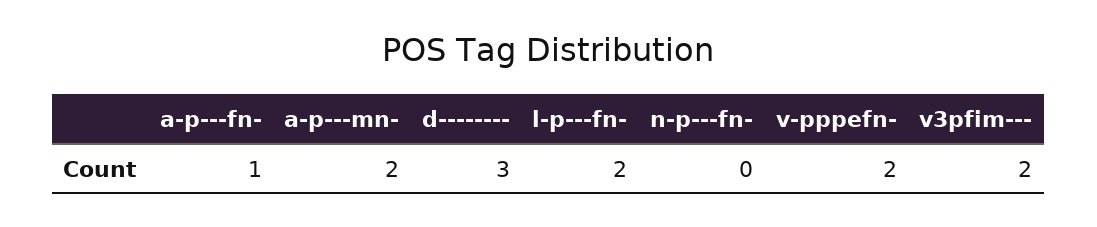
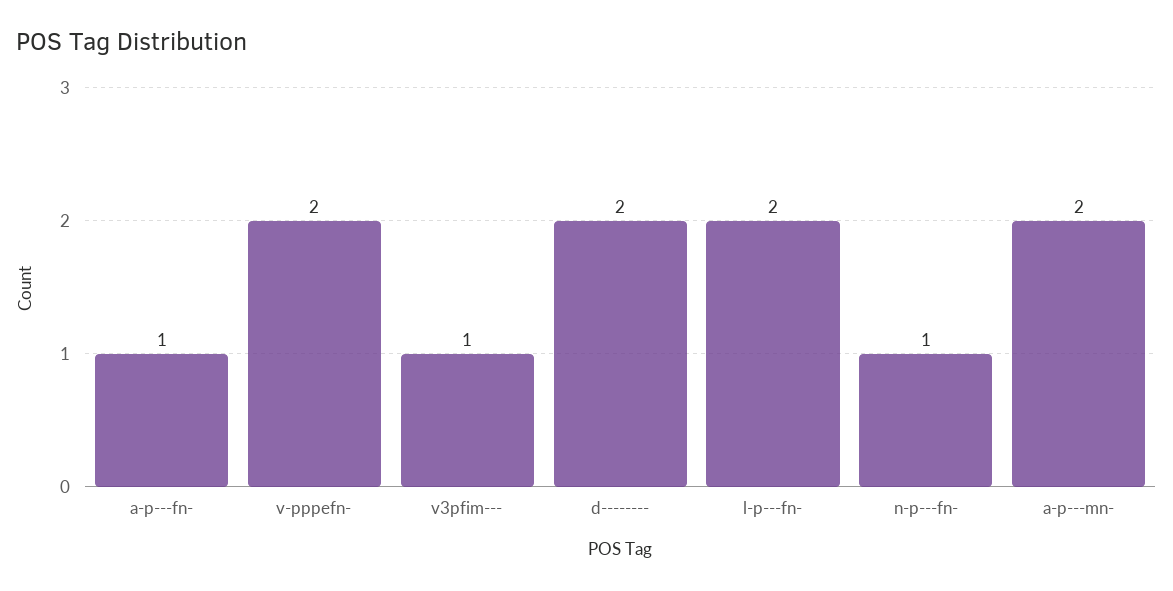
  {
    "a-p---fn-": 1,
    "a-p---mn-": 2,
-   "d--------": 3,
+   "d--------": 2,
    "l-p---fn-": 2,
-   "n-p---fn-": 0,
+   "n-p---fn-": 1,
    "v-pppefn-": 2,
-   "v3pfim---": 2
+   "v3pfim---": 1
  }

